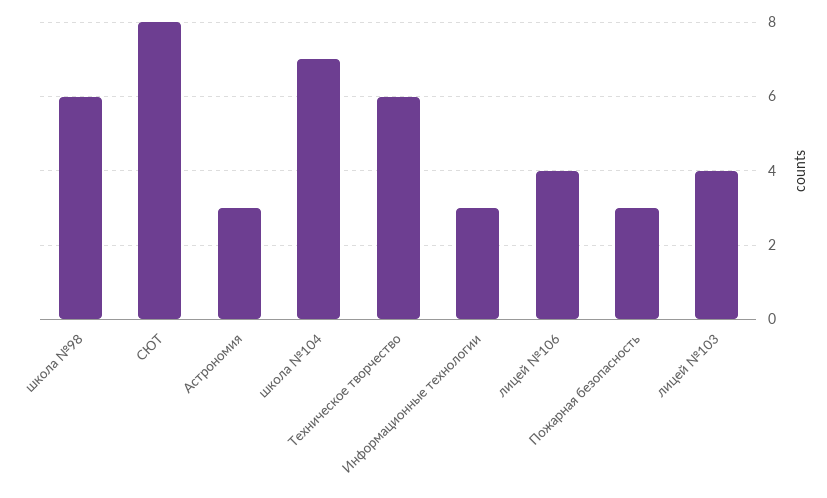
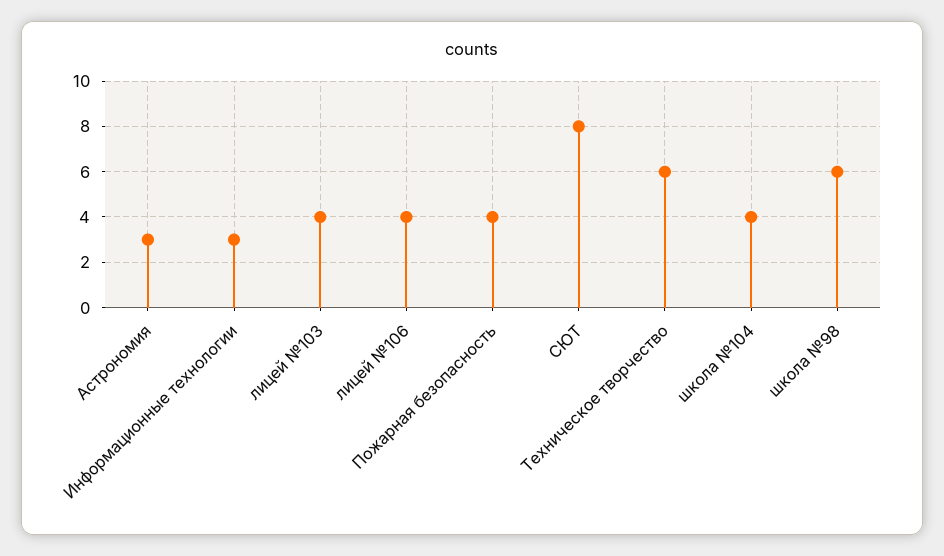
  {
    "школа №98": 6,
    "СЮТ": 8,
    "Астрономия": 3,
-   "школа №104": 7,
+   "школа №104": 4,
    "Техническое творчество": 6,
    "Информационные технологии": 3,
    "лицей №106": 4,
-   "Пожарная безопасность": 3,
+   "Пожарная безопасность": 4,
    "лицей №103": 4
  }

